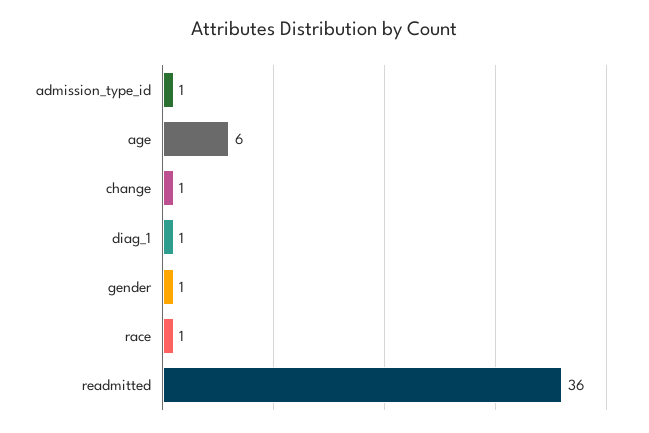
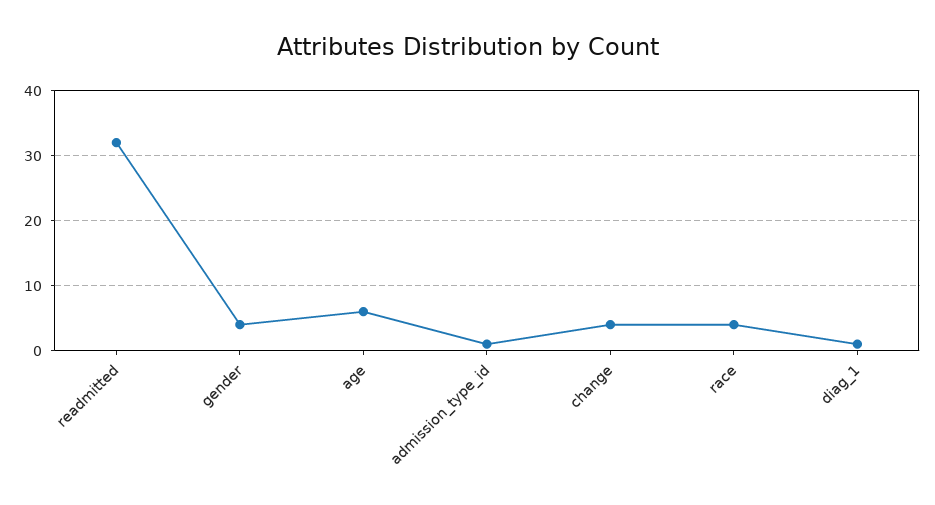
  {
    "admission_type_id": 1,
    "age": 6,
-   "change": 1,
+   "change": 4,
    "diag_1": 1,
-   "gender": 1,
+   "gender": 4,
-   "race": 1,
+   "race": 4,
-   "readmitted": 36
+   "readmitted": 32
  }

